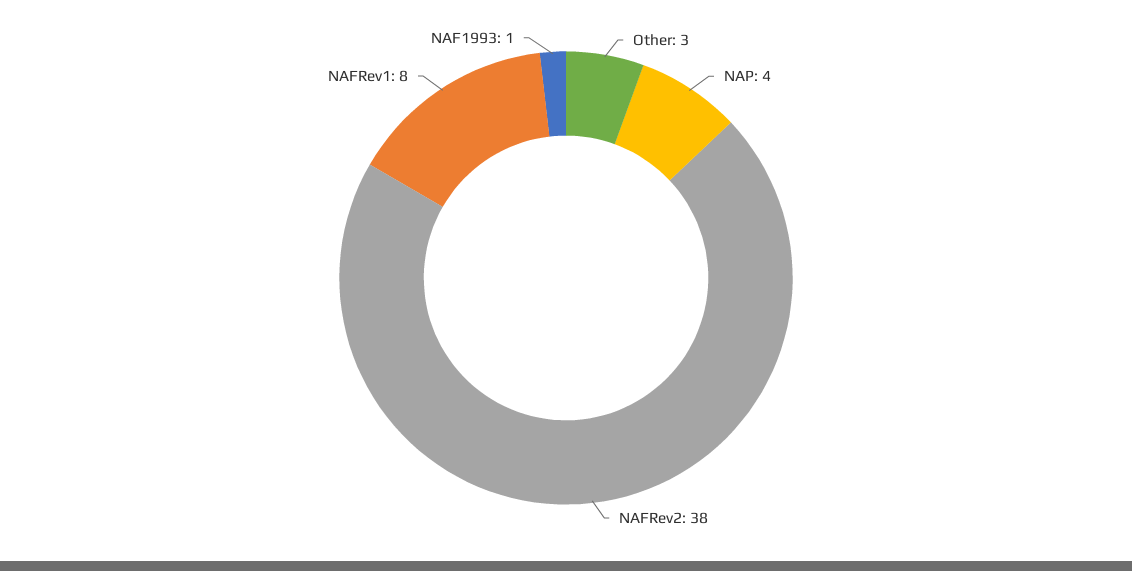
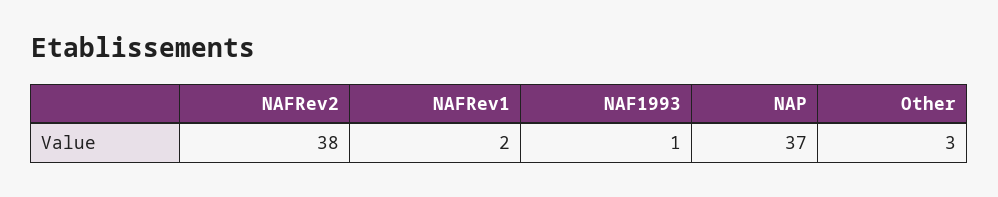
  {
    "Other": 3,
-   "NAP": 4,
+   "NAP": 37,
    "NAFRev2": 38,
-   "NAFRev1": 8,
+   "NAFRev1": 2,
    "NAF1993": 1
  }

